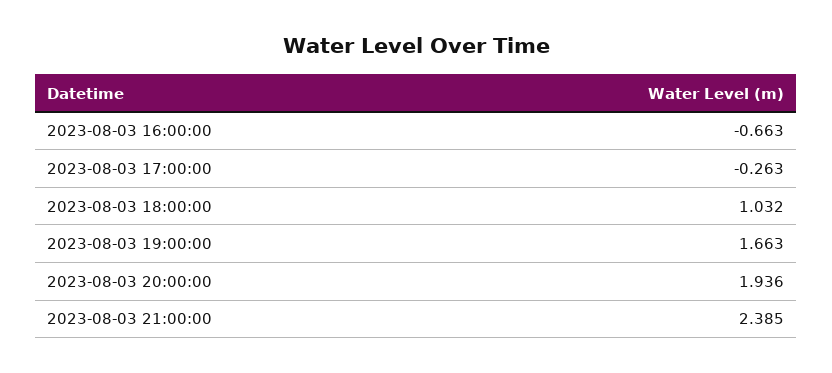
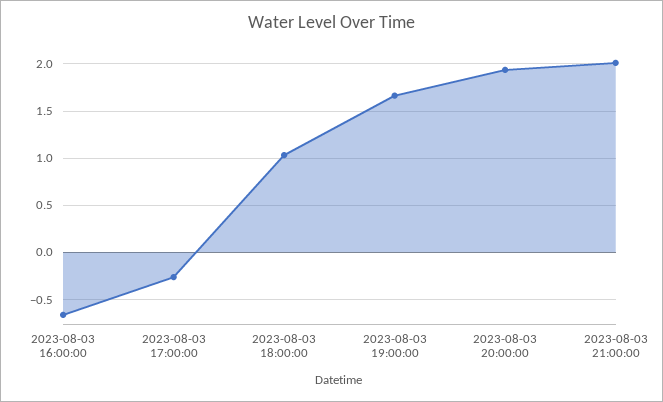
  {
    "2023-08-03 16:00:00": -0.663,
    "2023-08-03 17:00:00": -0.263,
    "2023-08-03 18:00:00": 1.032,
    "2023-08-03 19:00:00": 1.663,
    "2023-08-03 20:00:00": 1.936,
-   "2023-08-03 21:00:00": 2.385
+   "2023-08-03 21:00:00": 2
  }

